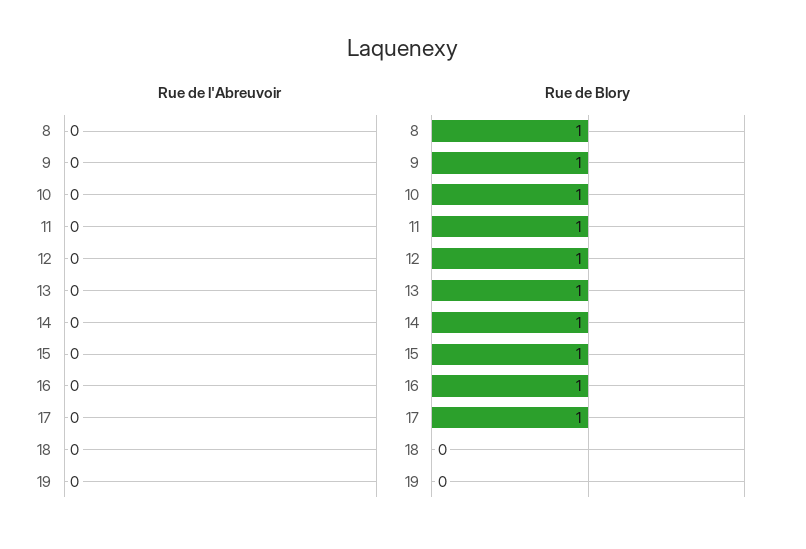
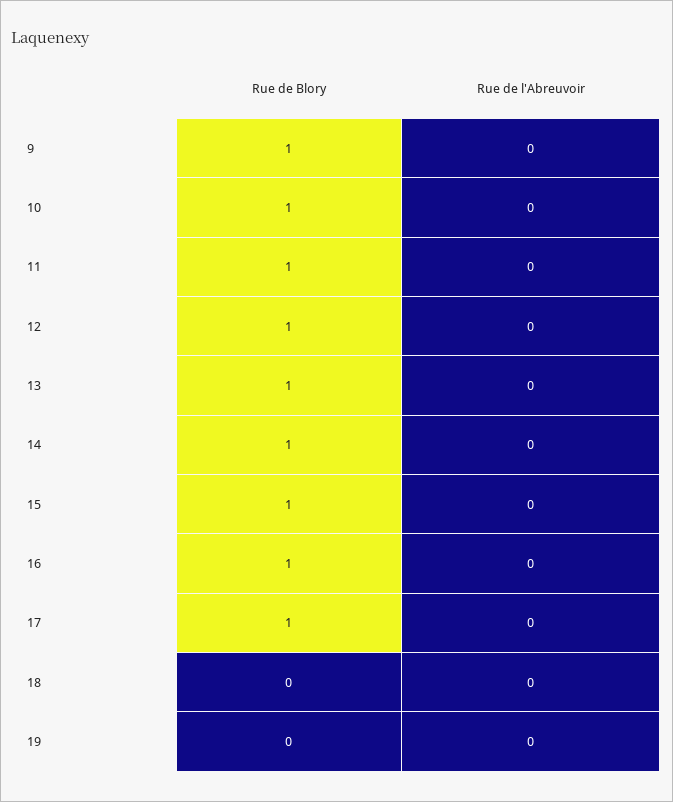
  {
    "Rue de l'Abreuvoir": {
-     "8": 0,
      "9": 0,
      "10": 0,
      "11": 0,
      "12": 0,
      "13": 0,
      "14": 0,
      "15": 0,
      "16": 0,
      "17": 0,
      "18": 0,
      "19": 0
    },
    "Rue de Blory": {
-     "8": 1,
      "9": 1,
      "10": 1,
      "11": 1,
      "12": 1,
      "13": 1,
      "14": 1,
      "15": 1,
      "16": 1,
      "17": 1,
      "18": 0,
      "19": 0
    }
  }

